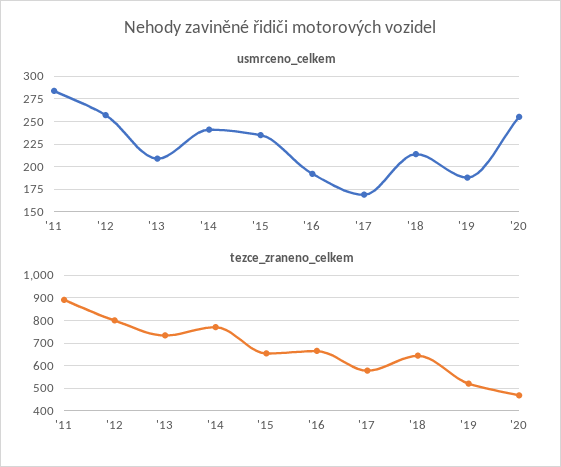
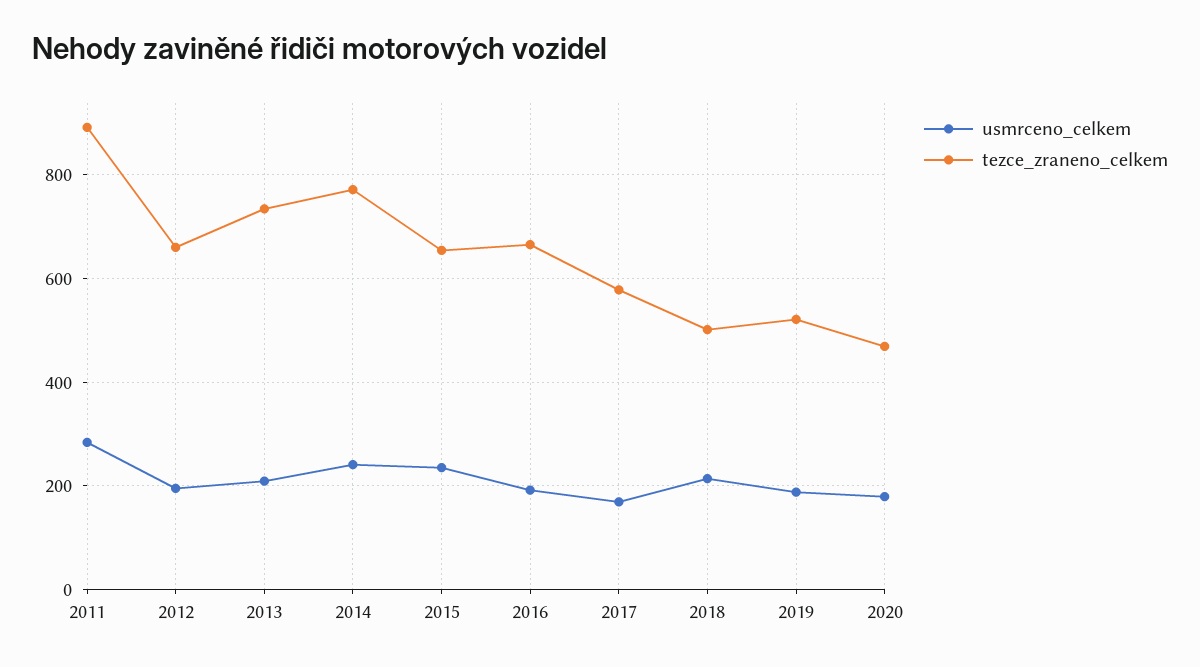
  {
    "usmrceno_celkem": {
      "'11": 280,
-     "'12": 250,
+     "'12": 200,
      "'13": 200,
      "'14": 240,
      "'15": 240,
      "'16": 200,
      "'17": 160,
      "'18": 220,
      "'19": 180,
-     "'20": 250
+     "'20": 180
    },
    "tezce_zraneno_celkem": {
      "'11": 900,
-     "'12": 800,
+     "'12": 660,
      "'13": 740,
      "'14": 780,
      "'15": 660,
      "'16": 660,
      "'17": 580,
-     "'18": 650,
+     "'18": 500,
      "'19": 520,
      "'20": 460
    }
  }

